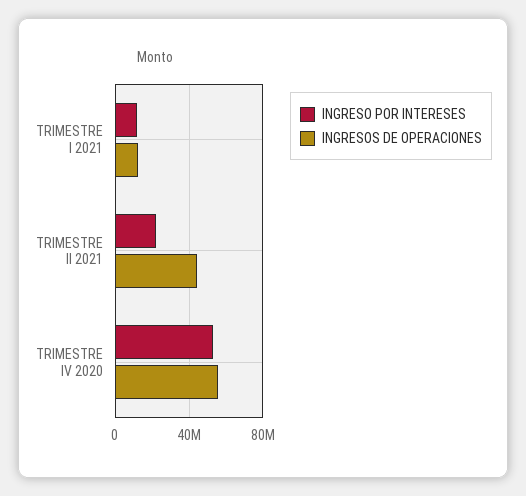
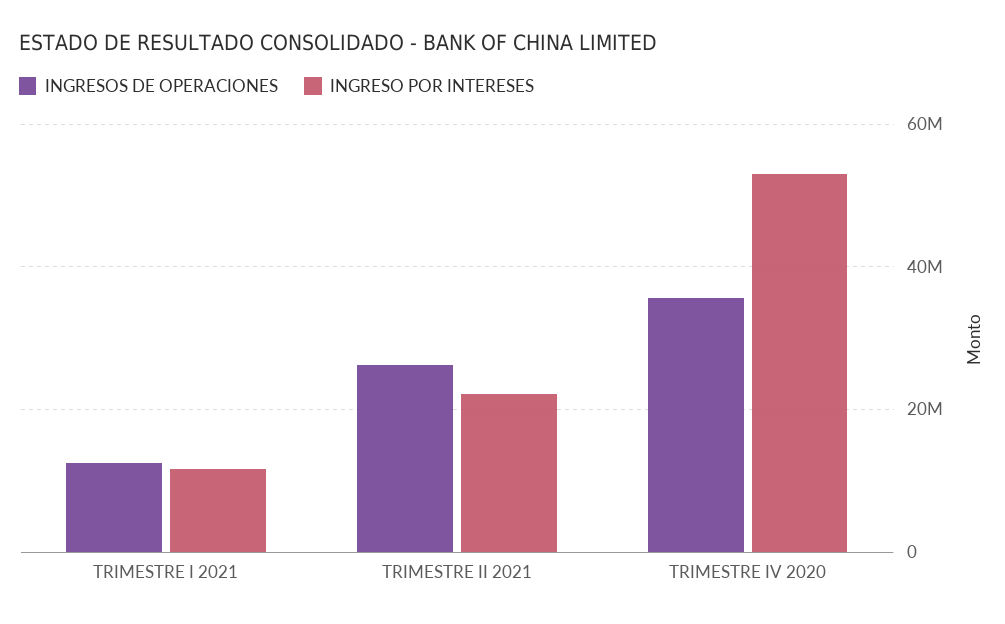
  {
    "INGRESO POR INTERESES": {
      "TRIMESTRE I 2021": 12000000,
      "TRIMESTRE II 2021": 22000000,
      "TRIMESTRE IV 2020": 54000000
    },
    "INGRESOS DE OPERACIONES": {
      "TRIMESTRE I 2021": 12000000,
-     "TRIMESTRE II 2021": 45000000,
+     "TRIMESTRE II 2021": 26000000,
-     "TRIMESTRE IV 2020": 55000000
+     "TRIMESTRE IV 2020": 36000000
    }
  }

